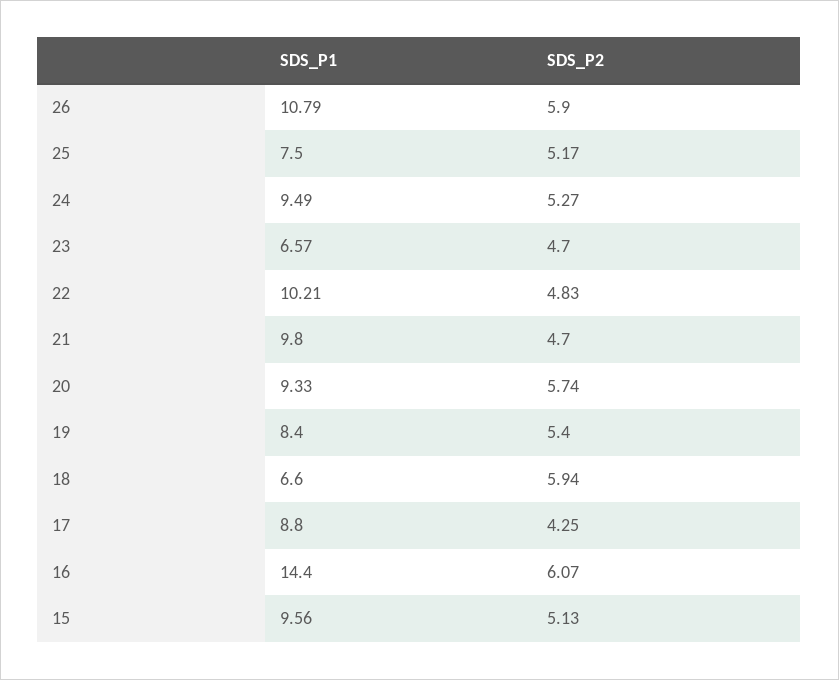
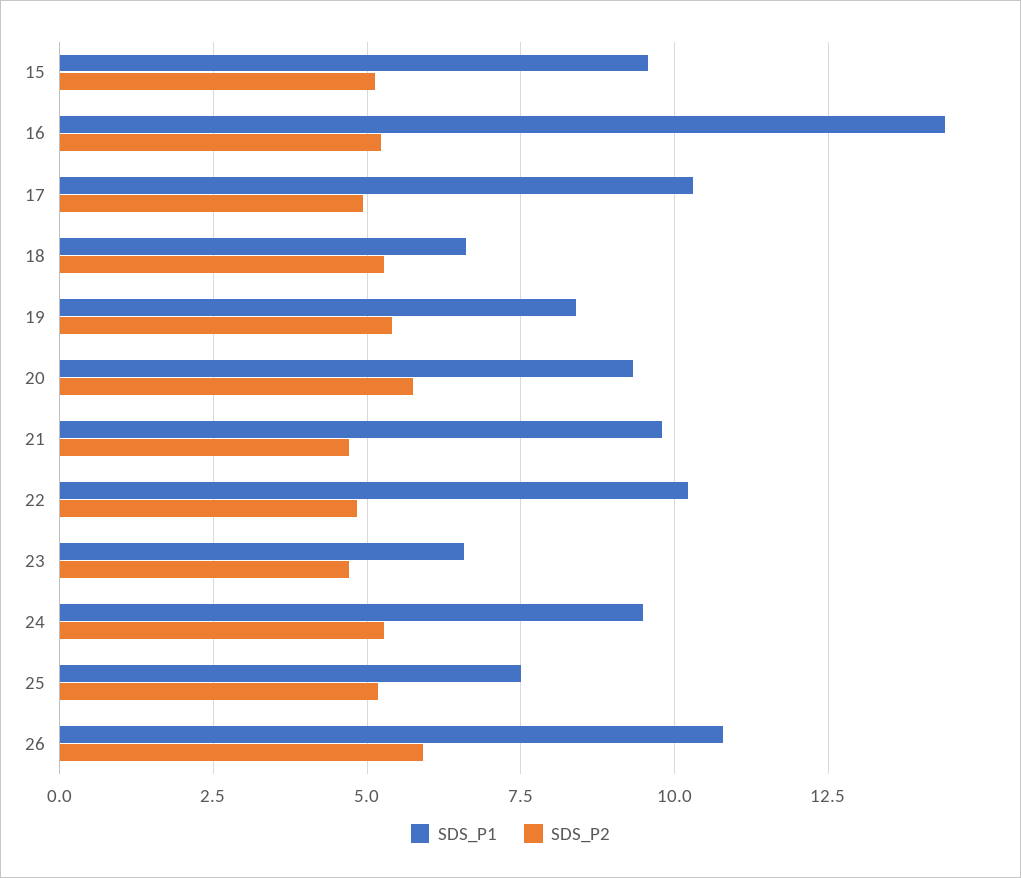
  {
    "SDS_P1": {
      "26": 10.79,
      "25": 7.5,
      "24": 9.49,
      "23": 6.57,
      "22": 10.21,
      "21": 9.8,
      "20": 9.33,
      "19": 8.4,
      "18": 6.6,
-     "17": 8.8,
+     "17": 10.25,
      "16": 14.4,
      "15": 9.56
    },
    "SDS_P2": {
      "26": 5.9,
      "25": 5.17,
      "24": 5.27,
      "23": 4.7,
      "22": 4.83,
      "21": 4.7,
      "20": 5.74,
      "19": 5.4,
-     "18": 5.94,
+     "18": 5.25,
-     "17": 4.25,
+     "17": 5,
-     "16": 6.07,
+     "16": 5.25,
      "15": 5.13
    }
  }

